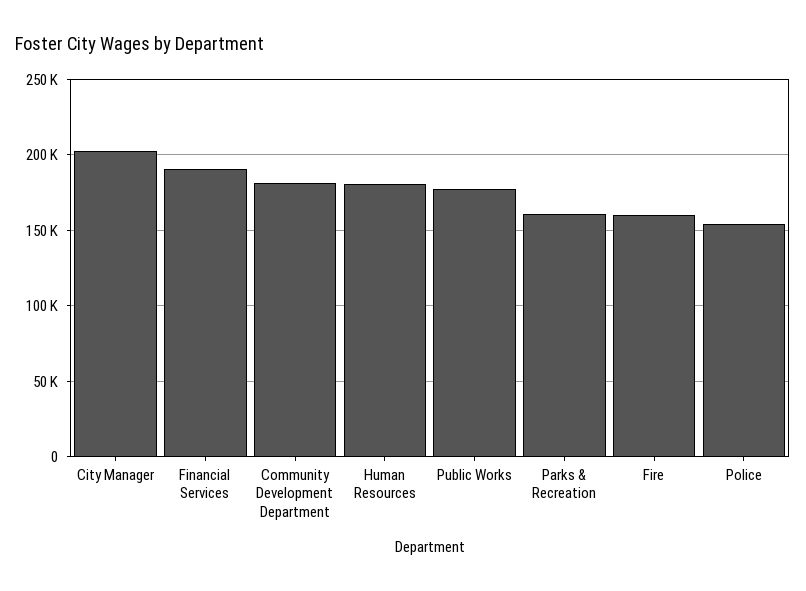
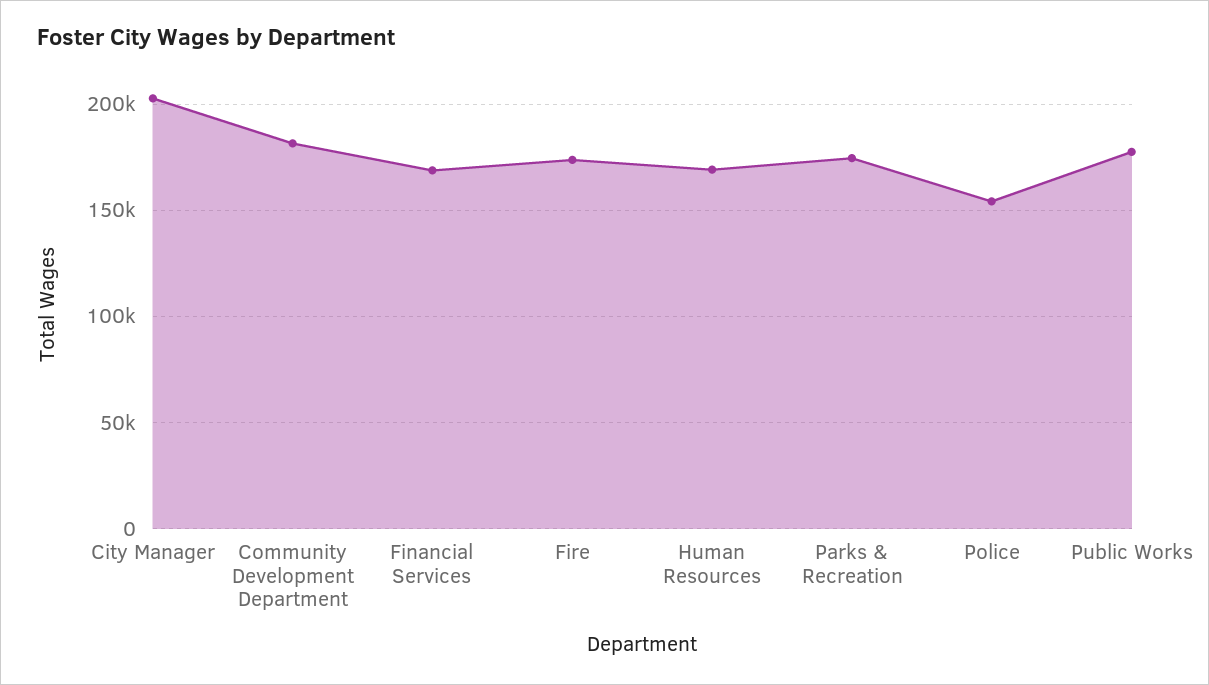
  {
    "City Manager": 205000,
-   "Financial Services": 190000,
+   "Financial Services": 170000,
    "Community Development Department": 180000,
-   "Human Resources": 180000,
+   "Human Resources": 170000,
    "Public Works": 180000,
-   "Parks & Recreation": 160000,
+   "Parks & Recreation": 175000,
-   "Fire": 160000,
+   "Fire": 175000,
    "Police": 155000
  }

